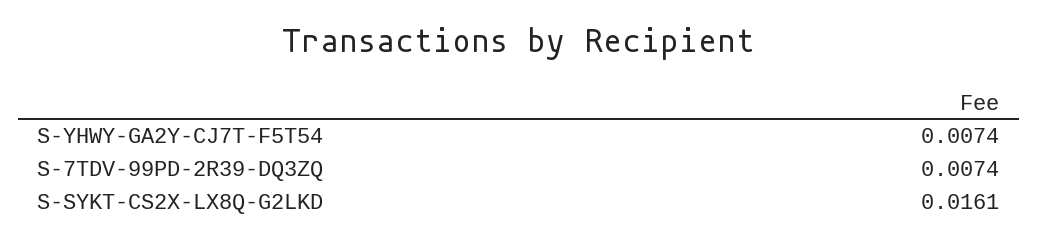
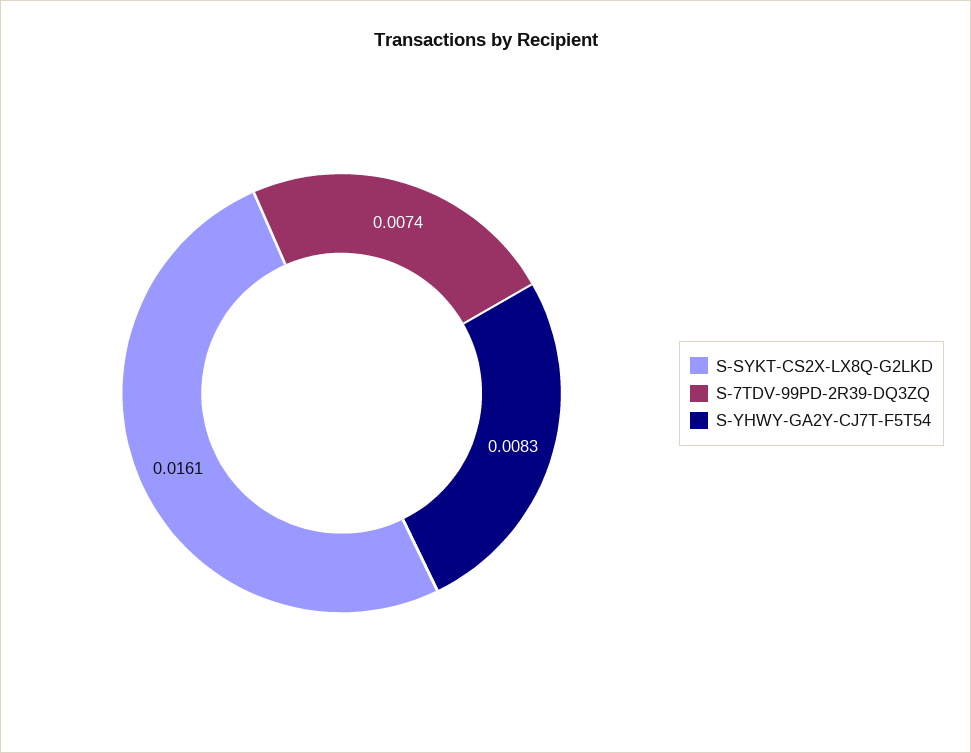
  {
-   "S-YHWY-GA2Y-CJ7T-F5T54": 0.0074,
+   "S-YHWY-GA2Y-CJ7T-F5T54": 0.0083,
    "S-7TDV-99PD-2R39-DQ3ZQ": 0.0074,
    "S-SYKT-CS2X-LX8Q-G2LKD": 0.0161
  }

